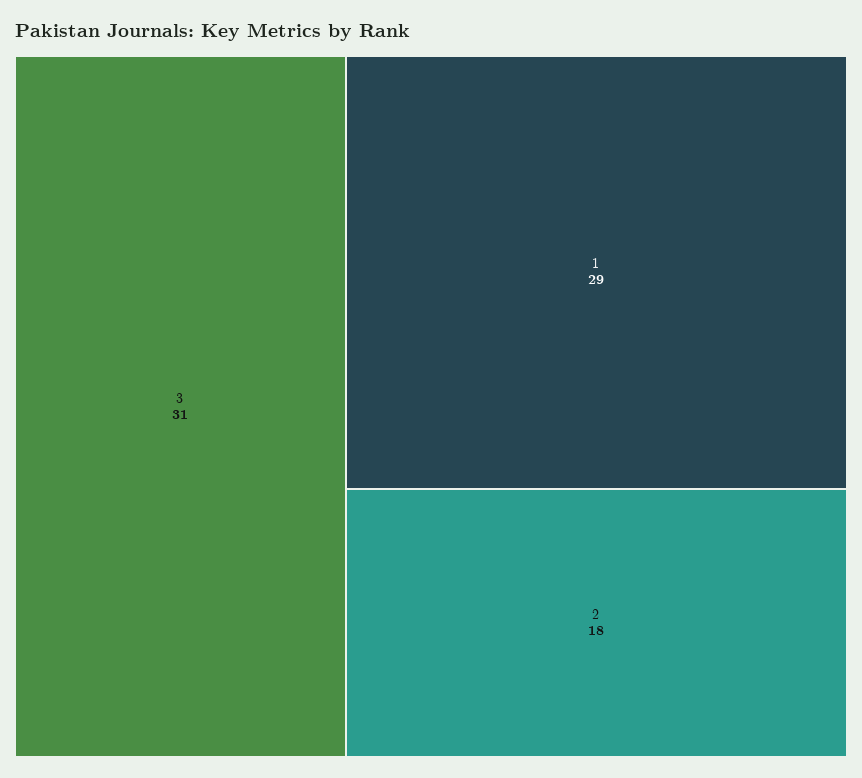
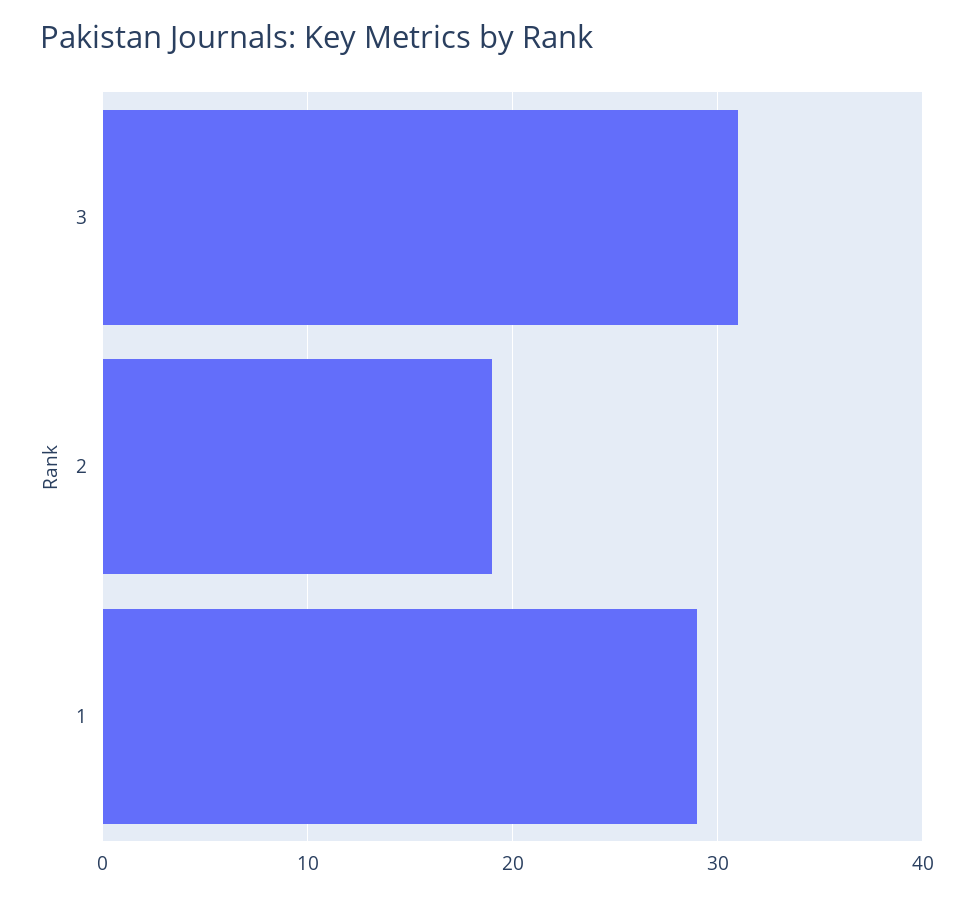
  {
    "3": 31,
    "1": 29,
-   "2": 18
+   "2": 19
  }

